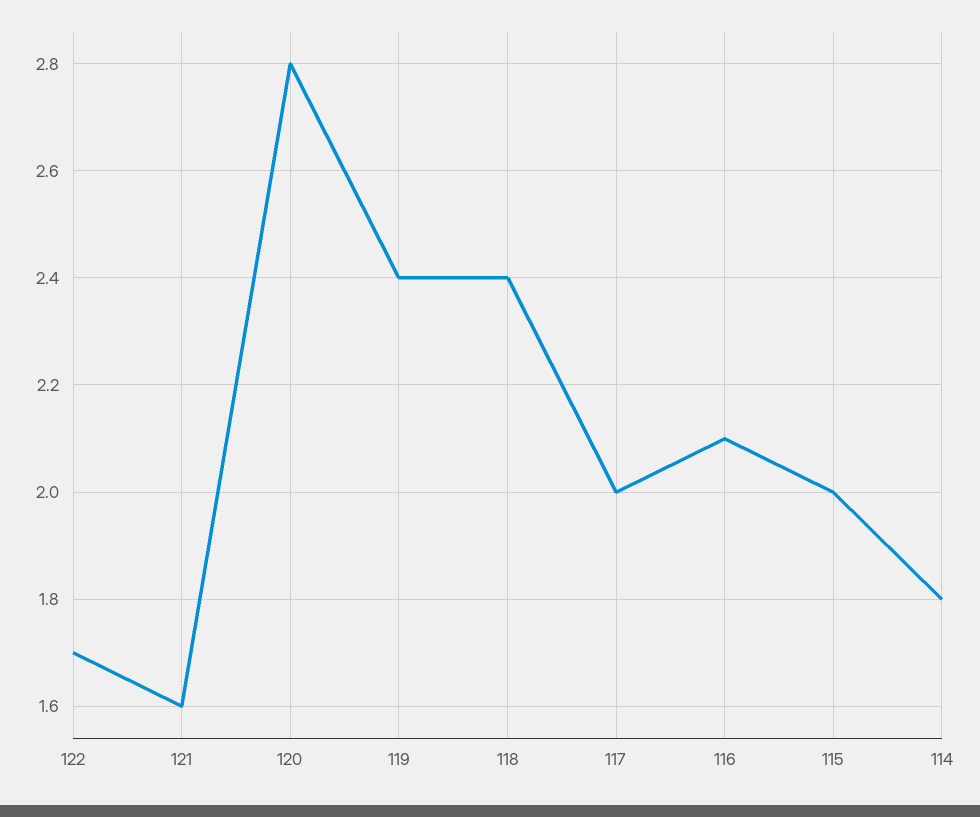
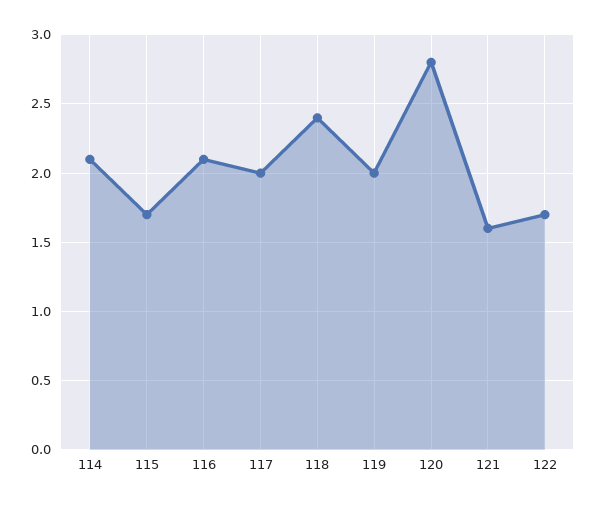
  {
    "122": 1.7,
    "121": 1.6,
    "120": 2.8,
-   "119": 2.4,
+   "119": 2,
    "118": 2.4,
    "117": 2,
    "116": 2.1,
-   "115": 2,
+   "115": 1.7,
-   "114": 1.8
+   "114": 2.1
  }

